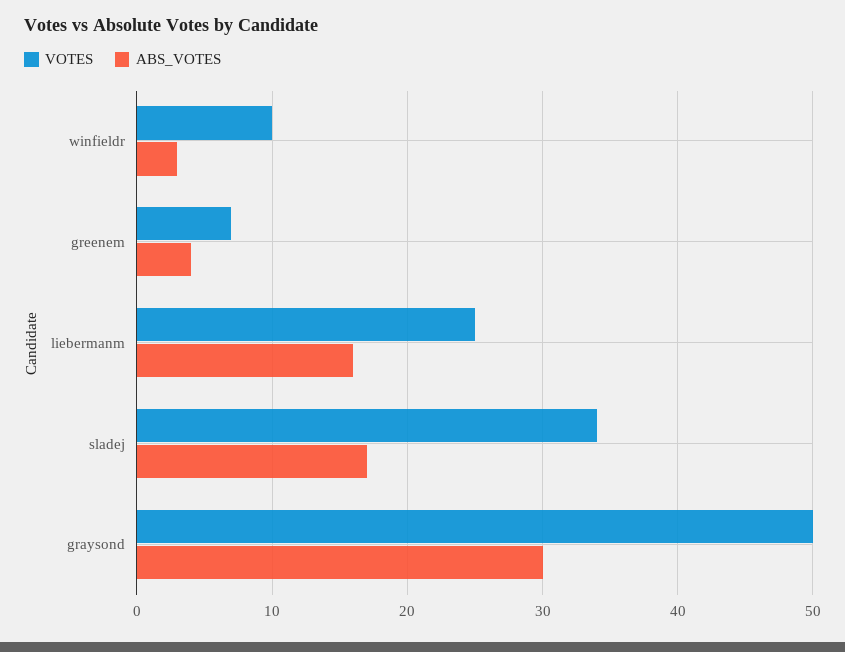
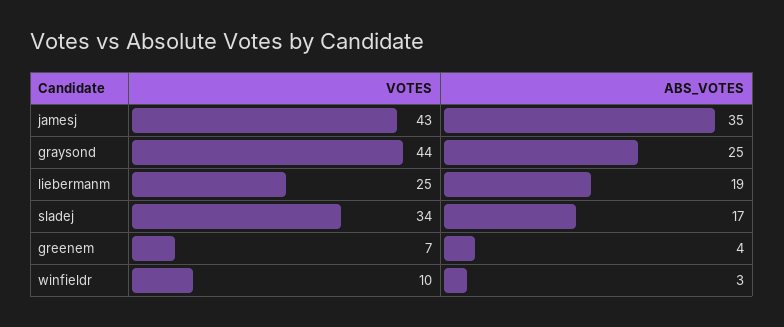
  {
    "VOTES": {
      "winfieldr": 10,
      "greenem": 7,
      "liebermanm": 25,
      "sladej": 34,
-     "graysond": 50
+     "graysond": 44,
+     "jamesj": 43
    },
    "ABS_VOTES": {
      "winfieldr": 3,
      "greenem": 4,
-     "liebermanm": 16,
+     "liebermanm": 19,
      "sladej": 17,
-     "graysond": 30
+     "graysond": 25,
+     "jamesj": 35
    }
  }

